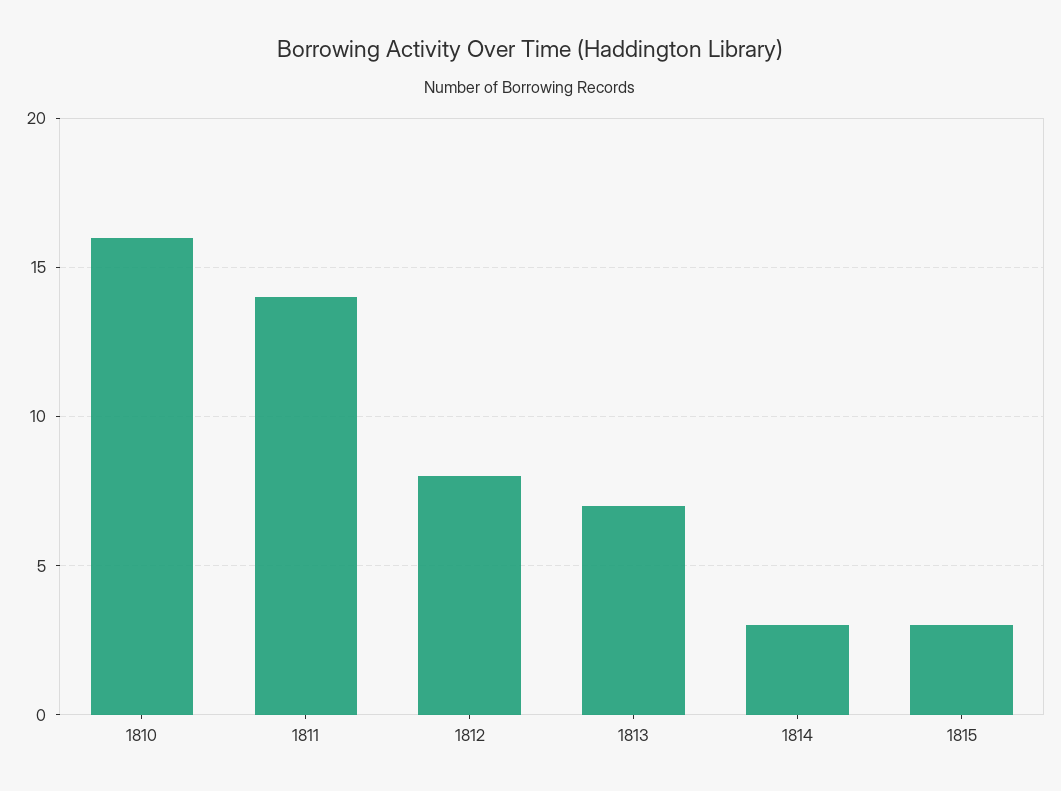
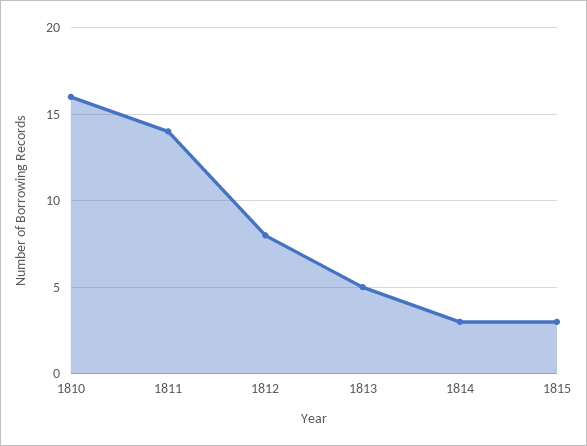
  {
    "1810": 16,
    "1811": 14,
    "1812": 8,
-   "1813": 7,
+   "1813": 5,
    "1814": 3,
    "1815": 3
  }

